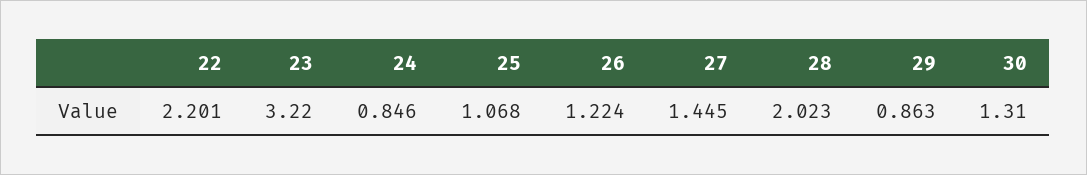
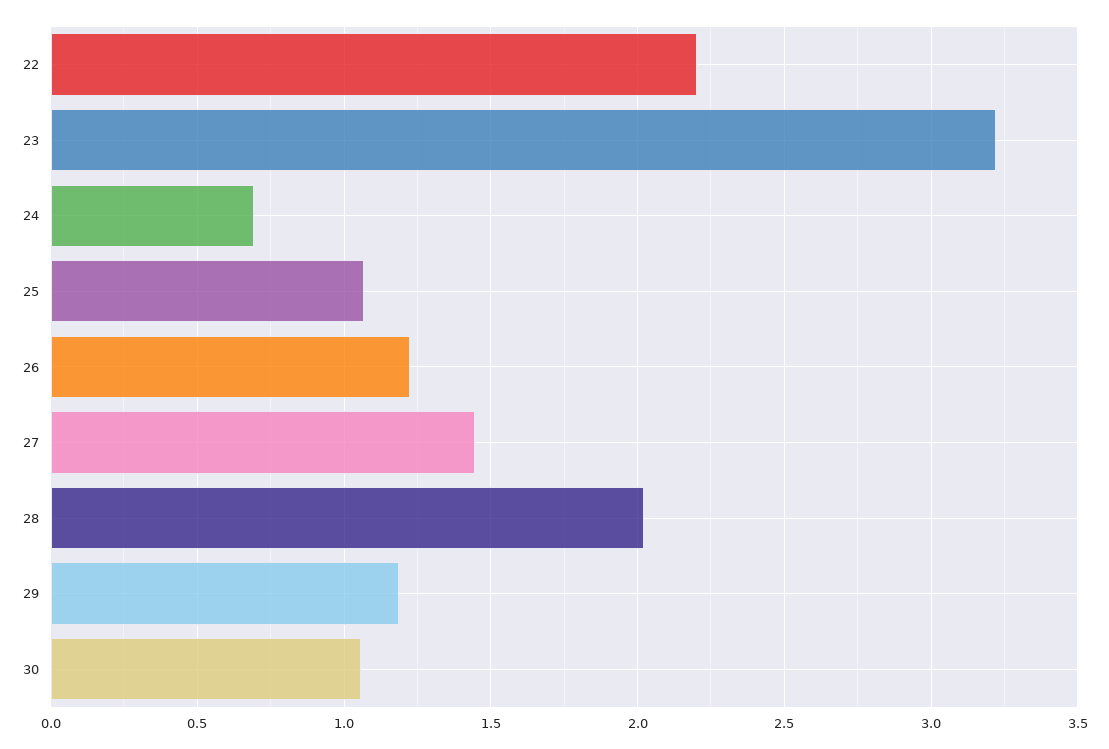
  {
    "22": 2.201,
    "23": 3.22,
-   "24": 0.846,
+   "24": 0.7,
    "25": 1.068,
    "26": 1.224,
    "27": 1.445,
    "28": 2.023,
-   "29": 0.863,
+   "29": 1.2,
-   "30": 1.31
+   "30": 1.05
  }

